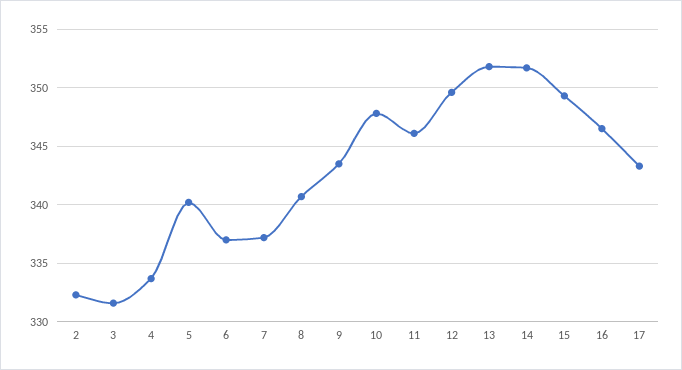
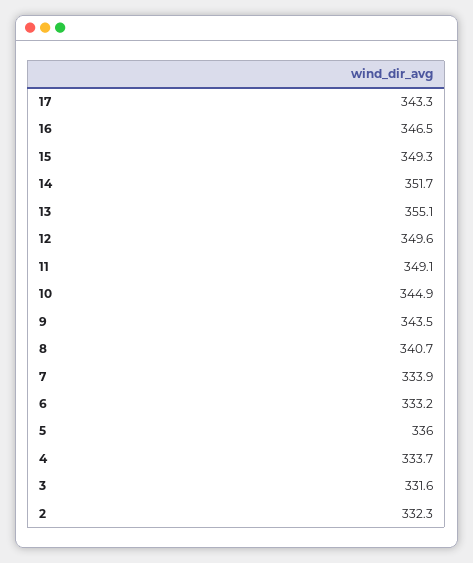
  {
    "2": 332.3,
    "3": 331.6,
    "4": 333.7,
-   "5": 340,
+   "5": 336,
-   "6": 337,
+   "6": 333.2,
-   "7": 337,
+   "7": 333.9,
    "8": 340.7,
    "9": 343.5,
-   "10": 348,
+   "10": 344.9,
-   "11": 346,
+   "11": 349.1,
    "12": 349.6,
-   "13": 352,
+   "13": 355.1,
    "14": 351.7,
    "15": 349.3,
    "16": 346.5,
    "17": 343.3
  }

